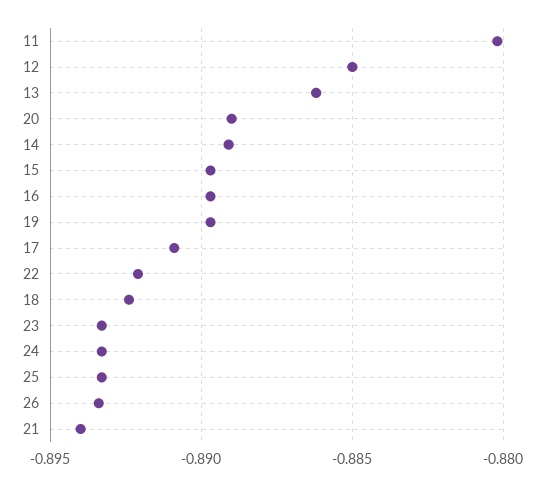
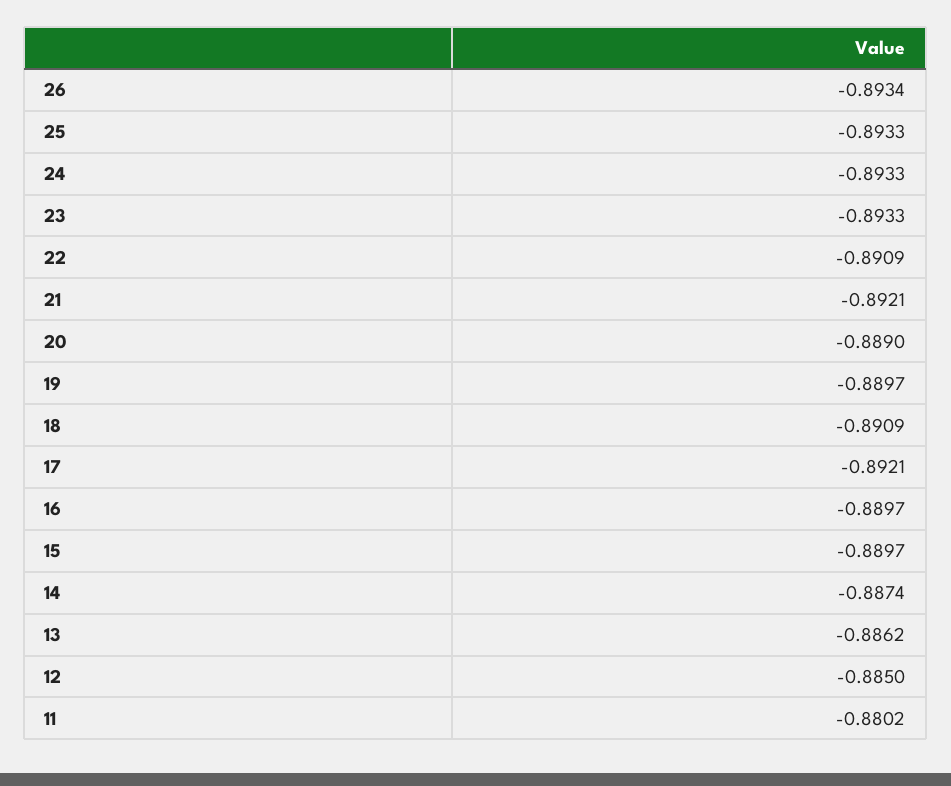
  {
    "11": -0.8802,
    "12": -0.885,
    "13": -0.8862,
    "20": -0.889,
-   "14": -0.889,
+   "14": -0.8874,
    "15": -0.8897,
    "16": -0.8897,
    "19": -0.8897,
-   "17": -0.891,
+   "17": -0.8921,
-   "22": -0.892,
+   "22": -0.8909,
-   "18": -0.8925,
+   "18": -0.8909,
    "23": -0.8933,
    "24": -0.8933,
    "25": -0.8933,
    "26": -0.8934,
-   "21": -0.894
+   "21": -0.8921
  }

